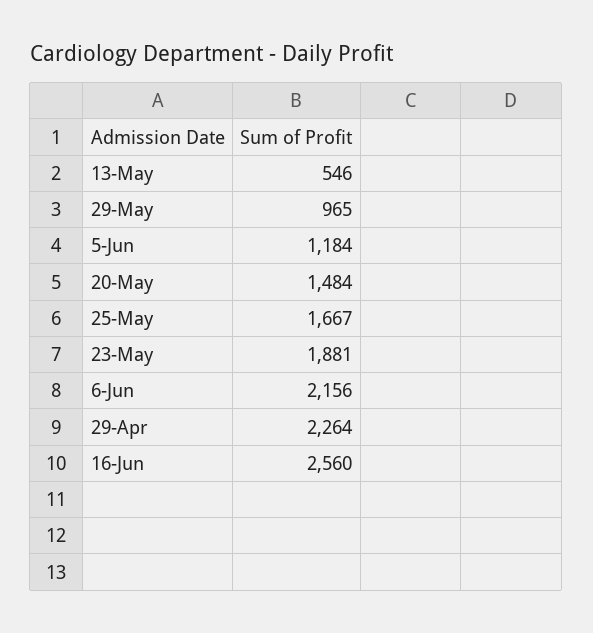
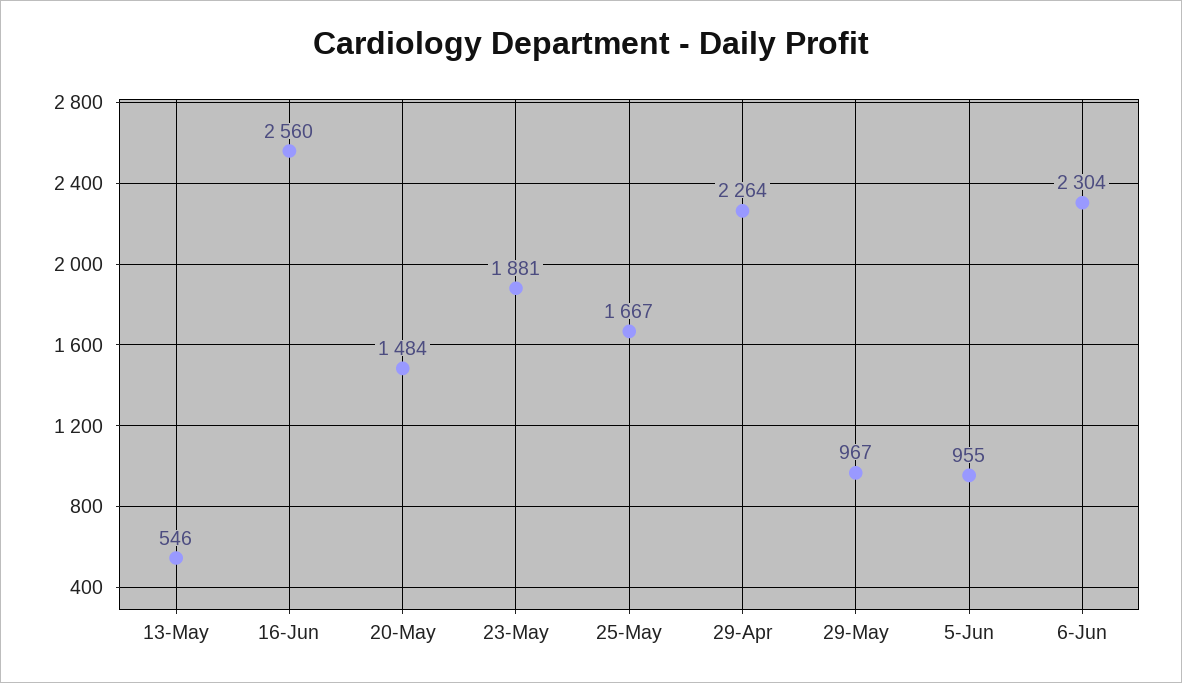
  {
    "13-May": 546,
-   "29-May": 965,
+   "29-May": 967,
-   "5-Jun": 1184,
+   "5-Jun": 955,
    "20-May": 1484,
    "25-May": 1667,
    "23-May": 1881,
-   "6-Jun": 2156,
+   "6-Jun": 2304,
    "29-Apr": 2264,
    "16-Jun": 2560
  }

